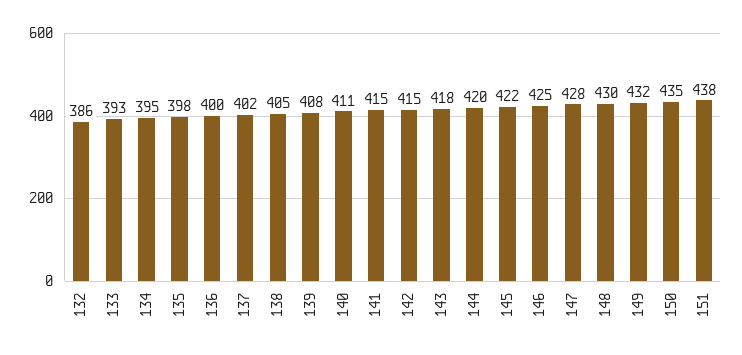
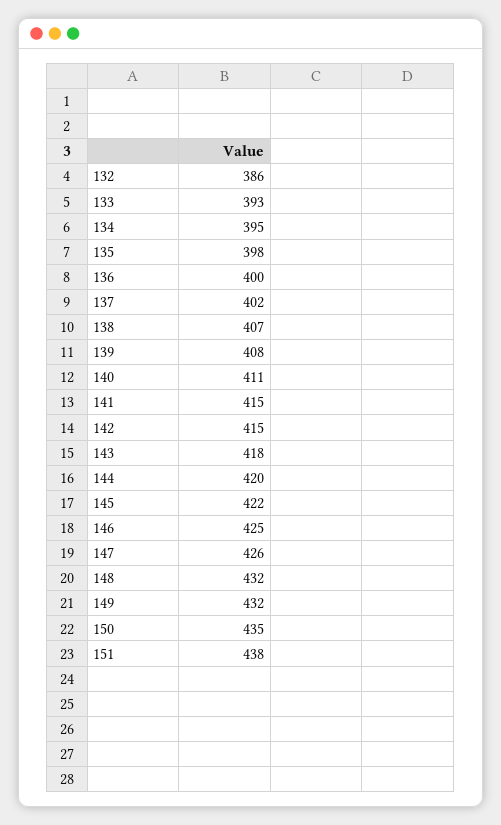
  {
    "132": 386,
    "133": 393,
    "134": 395,
    "135": 398,
    "136": 400,
    "137": 402,
-   "138": 405,
+   "138": 407,
    "139": 408,
    "140": 411,
    "141": 415,
    "142": 415,
    "143": 418,
    "144": 420,
    "145": 422,
    "146": 425,
-   "147": 428,
+   "147": 426,
-   "148": 430,
+   "148": 432,
    "149": 432,
    "150": 435,
    "151": 438
  }

